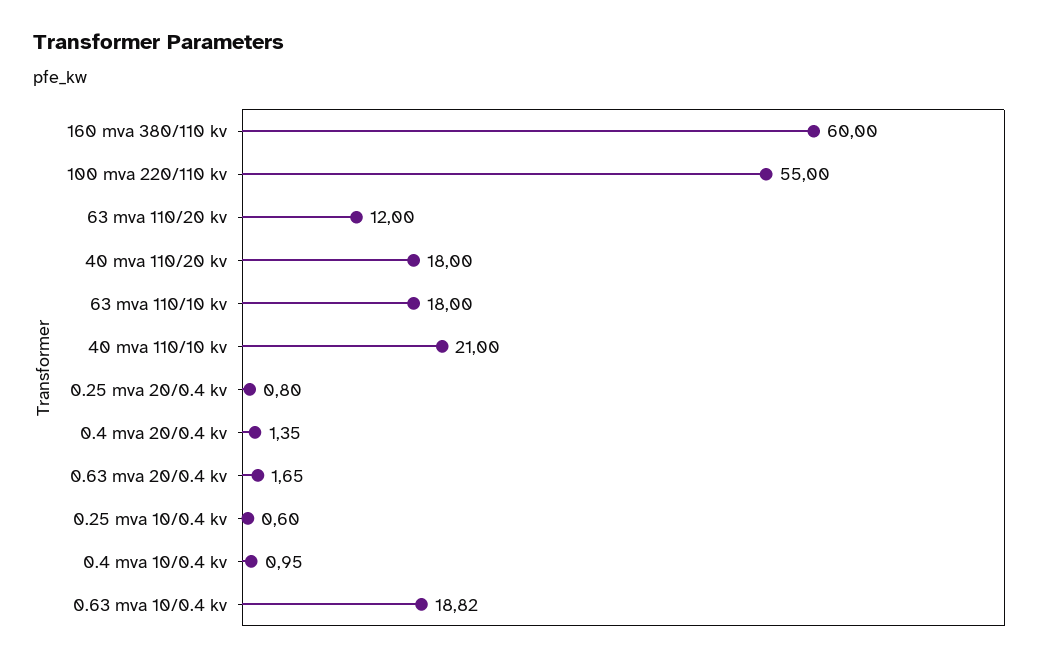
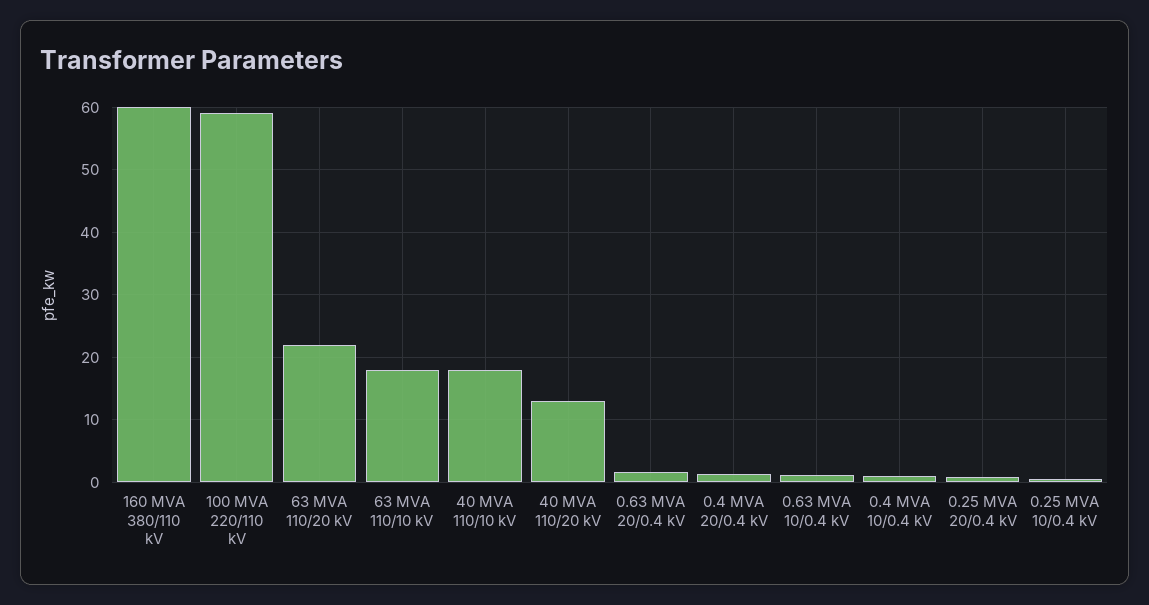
  {
    "160 mva 380/110 kv": 60,
-   "100 mva 220/110 kv": 55,
+   "100 mva 220/110 kv": 59,
-   "63 mva 110/20 kv": 12,
+   "63 mva 110/20 kv": 22,
-   "40 mva 110/20 kv": 18,
+   "40 mva 110/20 kv": 13,
    "63 mva 110/10 kv": 18,
-   "40 mva 110/10 kv": 21,
+   "40 mva 110/10 kv": 18,
    "0.25 mva 20/0.4 kv": 0.8,
    "0.4 mva 20/0.4 kv": 1.35,
    "0.63 mva 20/0.4 kv": 1.65,
    "0.25 mva 10/0.4 kv": 0.6,
    "0.4 mva 10/0.4 kv": 0.95,
-   "0.63 mva 10/0.4 kv": 18.82
+   "0.63 mva 10/0.4 kv": 1
  }

